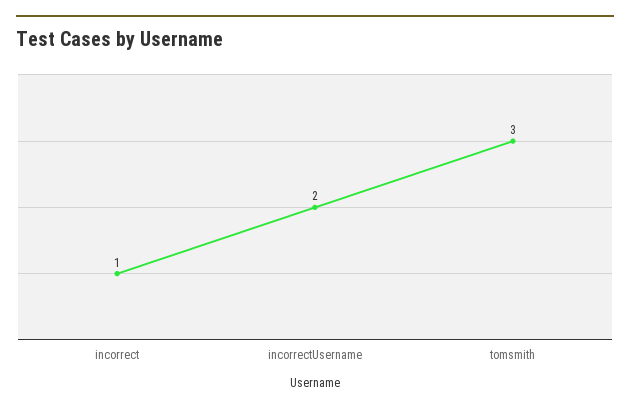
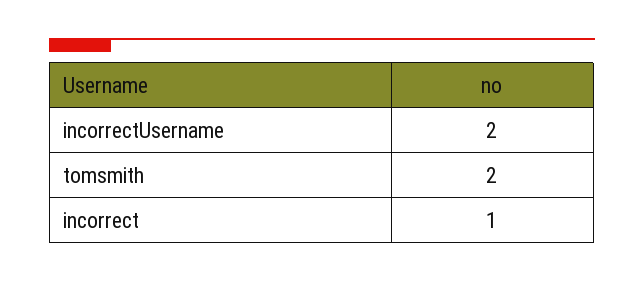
  {
    "incorrect": 1,
    "incorrectUsername": 2,
-   "tomsmith": 3
+   "tomsmith": 2
  }

